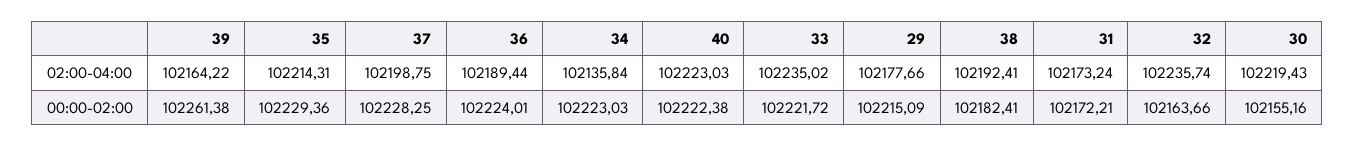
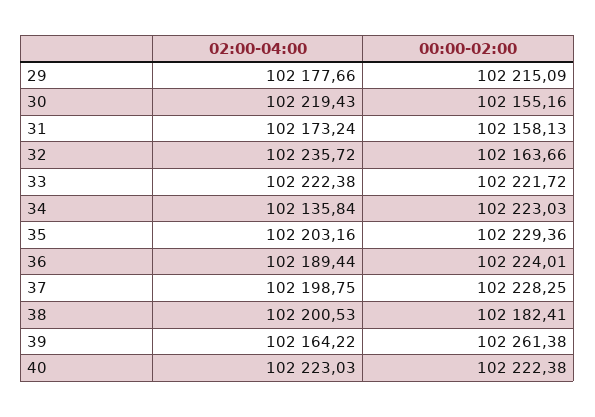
  {
    "39": {
      "02:00-04:00": 102164.22,
      "00:00-02:00": 102261.38
    },
    "35": {
-     "02:00-04:00": 102214.31,
+     "02:00-04:00": 102203.16,
      "00:00-02:00": 102229.36
    },
    "37": {
      "02:00-04:00": 102198.75,
      "00:00-02:00": 102228.25
    },
    "36": {
      "02:00-04:00": 102189.44,
      "00:00-02:00": 102224.01
    },
    "34": {
      "02:00-04:00": 102135.84,
      "00:00-02:00": 102223.03
    },
    "40": {
      "02:00-04:00": 102223.03,
      "00:00-02:00": 102222.38
    },
    "33": {
-     "02:00-04:00": 102235.02,
+     "02:00-04:00": 102222.38,
      "00:00-02:00": 102221.72
    },
    "29": {
      "02:00-04:00": 102177.66,
      "00:00-02:00": 102215.09
    },
    "38": {
-     "02:00-04:00": 102192.41,
+     "02:00-04:00": 102200.53,
      "00:00-02:00": 102182.41
    },
    "31": {
      "02:00-04:00": 102173.24,
-     "00:00-02:00": 102172.21
+     "00:00-02:00": 102158.13
    },
    "32": {
-     "02:00-04:00": 102235.74,
+     "02:00-04:00": 102235.72,
      "00:00-02:00": 102163.66
    },
    "30": {
      "02:00-04:00": 102219.43,
      "00:00-02:00": 102155.16
    }
  }

